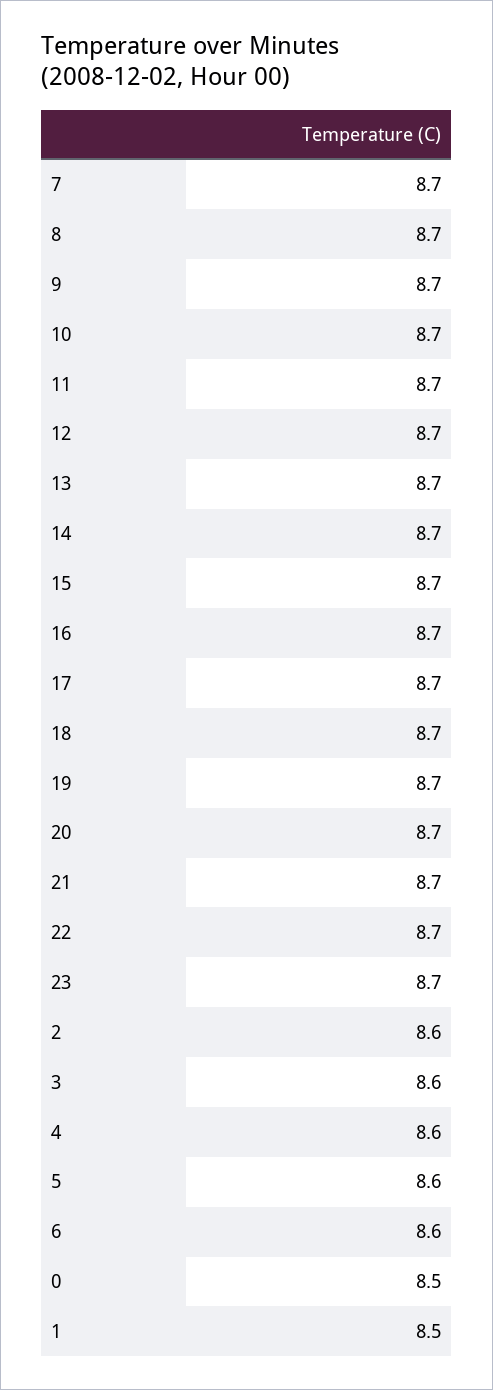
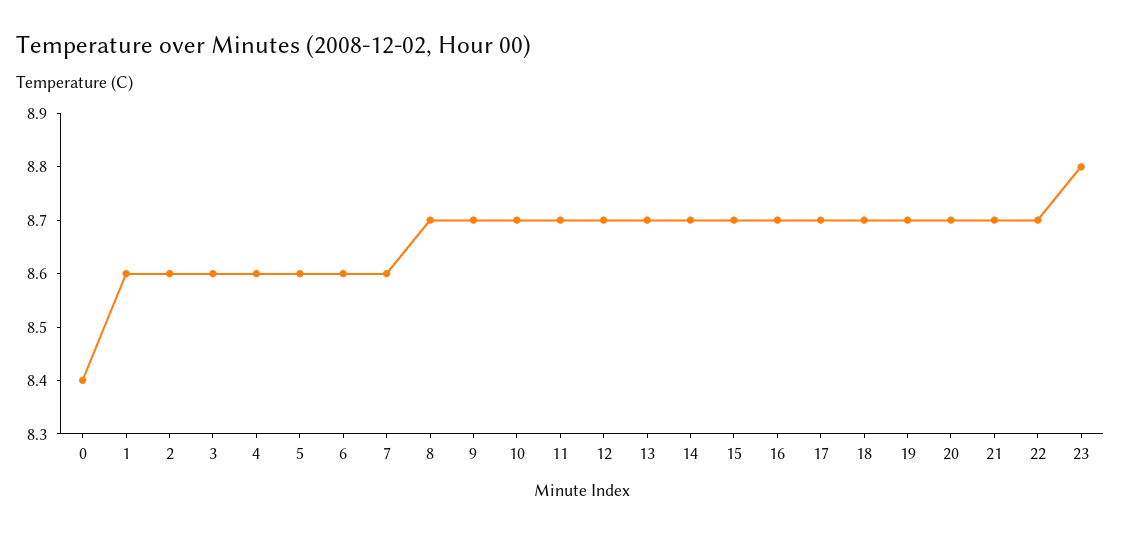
  {
-   "7": 8.7,
+   "7": 8.6,
    "8": 8.7,
    "9": 8.7,
    "10": 8.7,
    "11": 8.7,
    "12": 8.7,
    "13": 8.7,
    "14": 8.7,
    "15": 8.7,
    "16": 8.7,
    "17": 8.7,
    "18": 8.7,
    "19": 8.7,
    "20": 8.7,
    "21": 8.7,
    "22": 8.7,
-   "23": 8.7,
+   "23": 8.8,
    "2": 8.6,
    "3": 8.6,
    "4": 8.6,
    "5": 8.6,
    "6": 8.6,
-   "0": 8.5,
+   "0": 8.4,
-   "1": 8.5
+   "1": 8.6
  }

